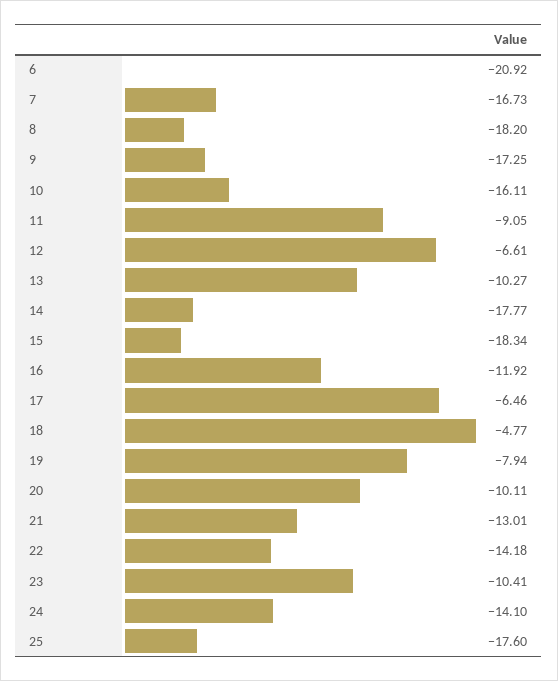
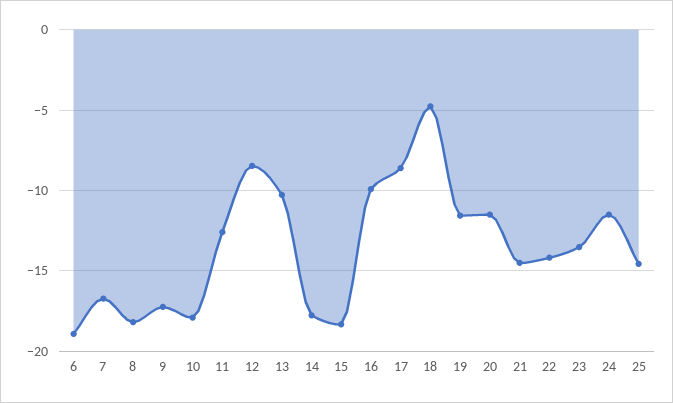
  {
-   "6": -20.92,
+   "6": -19,
    "7": -16.73,
    "8": -18.2,
    "9": -17.25,
-   "10": -16.11,
+   "10": -18,
-   "11": -9.05,
+   "11": -12.5,
-   "12": -6.61,
+   "12": -8.5,
    "13": -10.27,
    "14": -17.77,
    "15": -18.34,
-   "16": -11.92,
+   "16": -10,
-   "17": -6.46,
+   "17": -8.5,
    "18": -4.77,
-   "19": -7.94,
+   "19": -11.5,
-   "20": -10.11,
+   "20": -11.5,
-   "21": -13.01,
+   "21": -14.5,
    "22": -14.18,
-   "23": -10.41,
+   "23": -13.5,
-   "24": -14.1,
+   "24": -11.5,
-   "25": -17.6
+   "25": -14.5
  }

